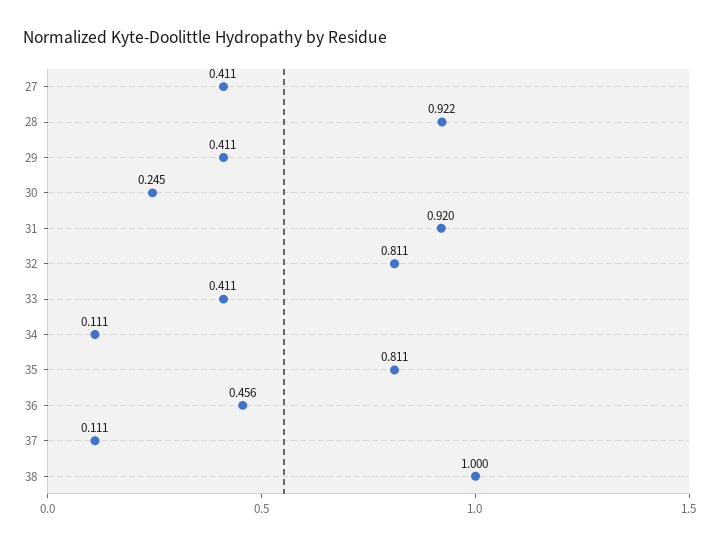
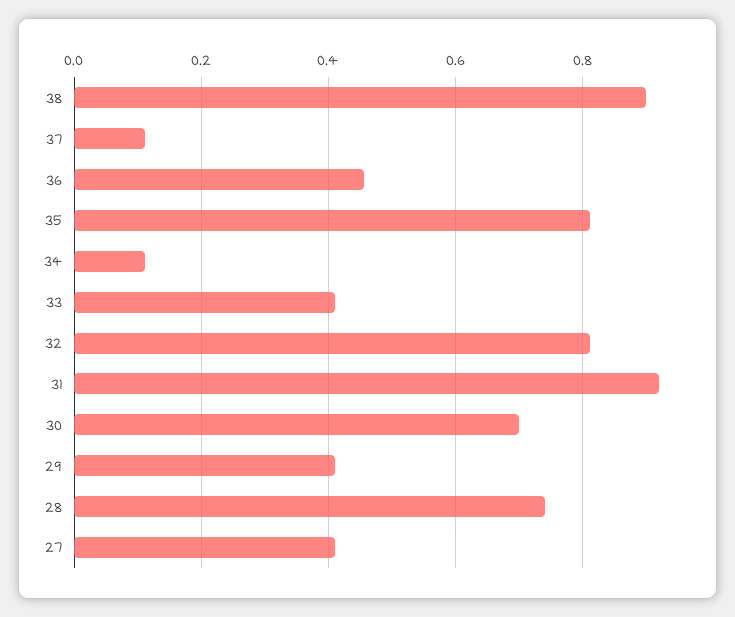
  {
    "27": 0.411,
-   "28": 0.922,
+   "28": 0.74,
    "29": 0.411,
-   "30": 0.245,
+   "30": 0.7,
    "31": 0.92,
    "32": 0.811,
    "33": 0.411,
    "34": 0.111,
    "35": 0.811,
    "36": 0.456,
    "37": 0.111,
-   "38": 1
+   "38": 0.9
  }

